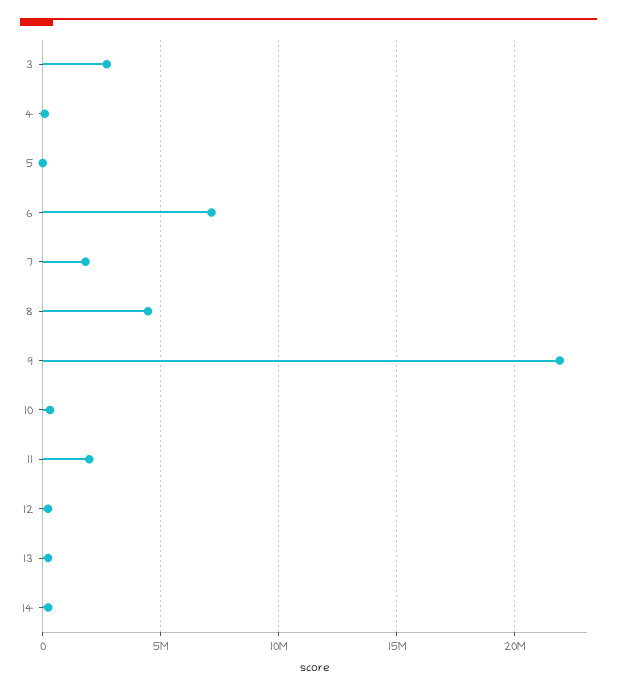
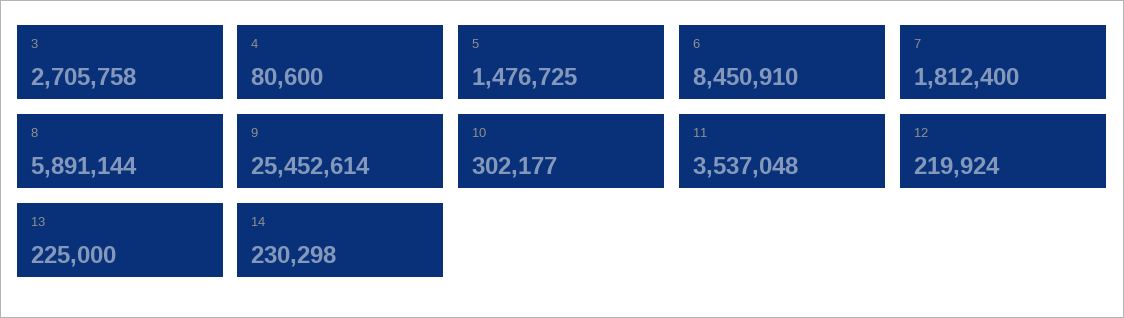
  {
    "3": 2705758,
    "4": 80600,
-   "5": 0,
+   "5": 1476725,
-   "6": 7000000,
+   "6": 8450910,
    "7": 1812400,
-   "8": 4500000,
+   "8": 5891144,
-   "9": 22000000,
+   "9": 25452614,
    "10": 302177,
-   "11": 2000000,
+   "11": 3537048,
    "12": 219924,
    "13": 225000,
    "14": 230298
  }

